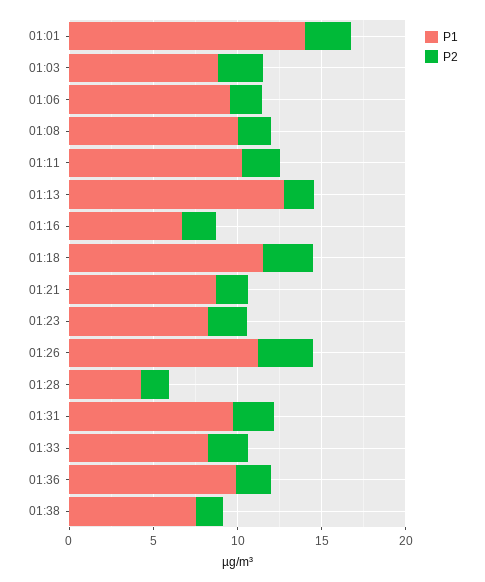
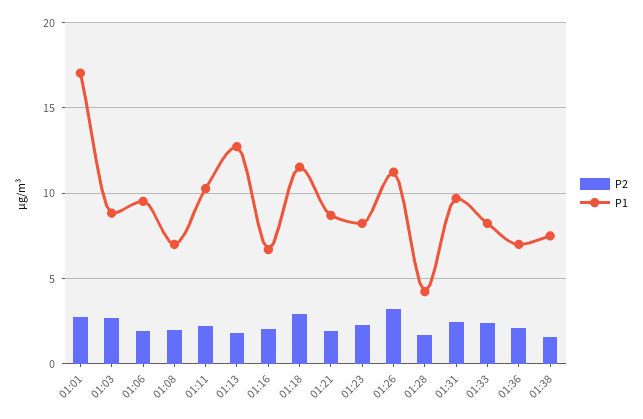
  {
    "P1": {
-     "01:01": 14,
+     "01:01": 17,
      "01:03": 9,
      "01:06": 9.5,
-     "01:08": 10,
+     "01:08": 7,
      "01:11": 10.5,
      "01:13": 12.5,
      "01:16": 6.5,
      "01:18": 11.5,
      "01:21": 8.5,
      "01:23": 8,
      "01:26": 11,
      "01:28": 4,
      "01:31": 9.5,
      "01:33": 8,
-     "01:36": 10,
+     "01:36": 7,
      "01:38": 7.5
    },
    "P2": {
      "01:01": 3,
      "01:03": 2.5,
      "01:06": 2,
      "01:08": 2,
      "01:11": 2,
      "01:13": 2,
      "01:16": 2,
      "01:18": 3,
      "01:21": 2,
      "01:23": 2.5,
      "01:26": 3,
      "01:28": 1.5,
      "01:31": 2.5,
      "01:33": 2.5,
      "01:36": 2,
      "01:38": 1.5
    }
  }

